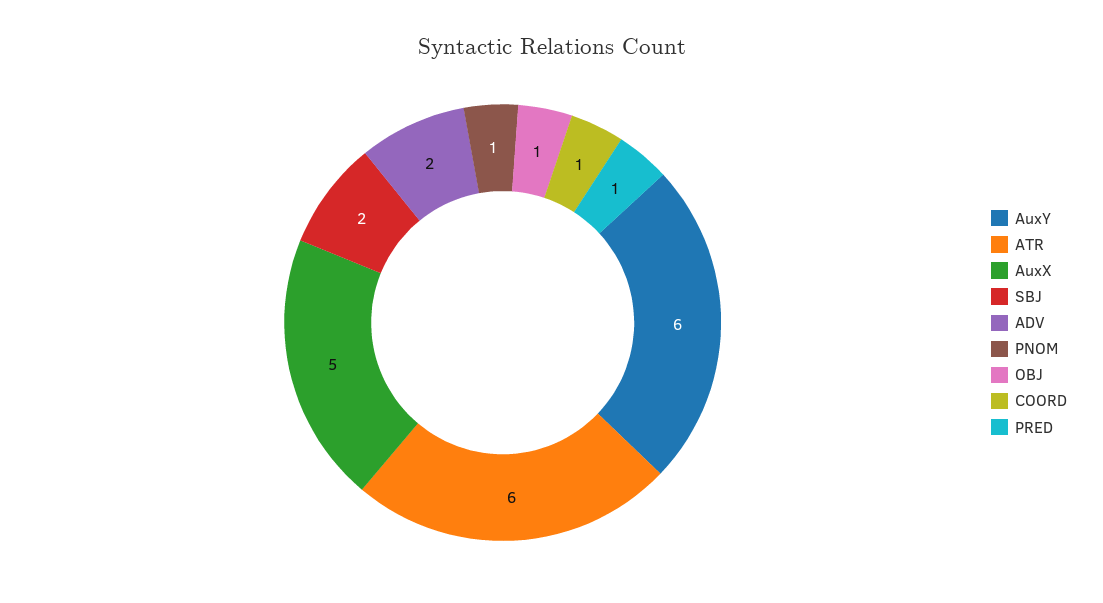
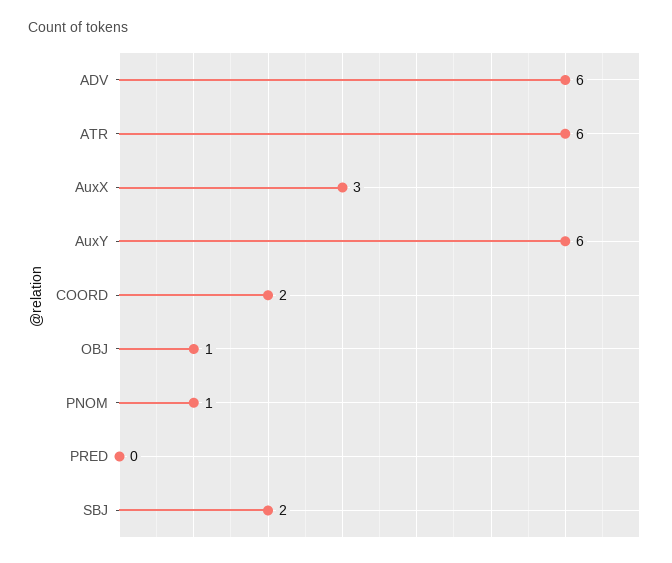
  {
    "AuxY": 6,
    "ATR": 6,
-   "AuxX": 5,
+   "AuxX": 3,
    "SBJ": 2,
-   "ADV": 2,
+   "ADV": 6,
    "PNOM": 1,
    "OBJ": 1,
-   "COORD": 1,
+   "COORD": 2,
-   "PRED": 1
+   "PRED": 0
  }

